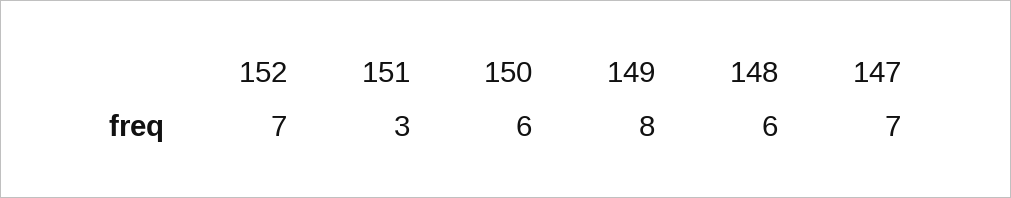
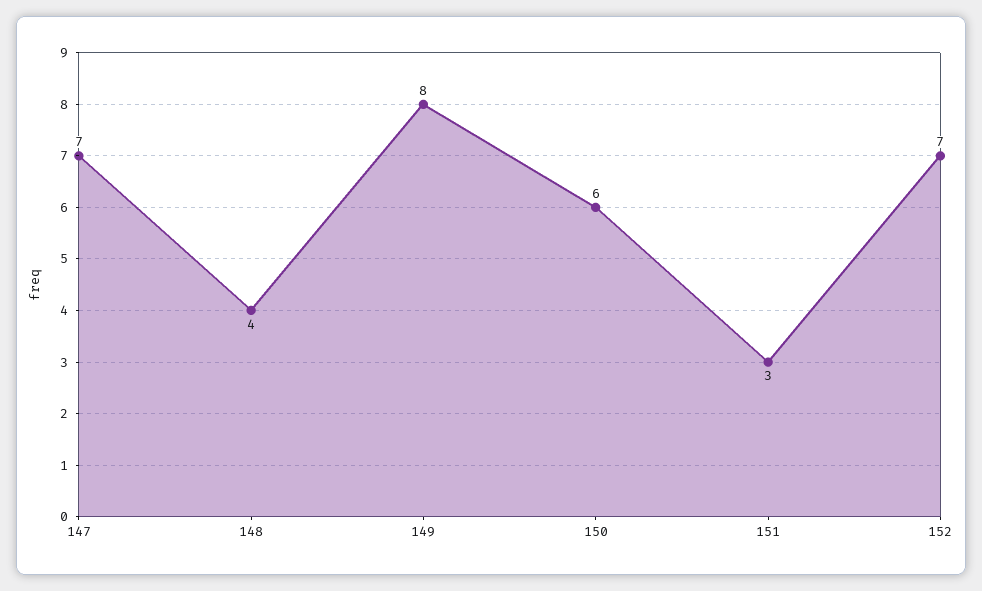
  {
    "152": 7,
    "151": 3,
    "150": 6,
    "149": 8,
-   "148": 6,
+   "148": 4,
    "147": 7
  }

